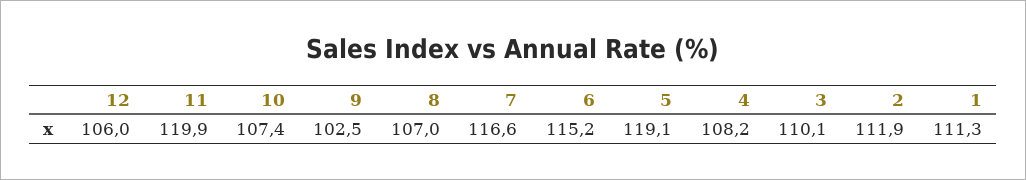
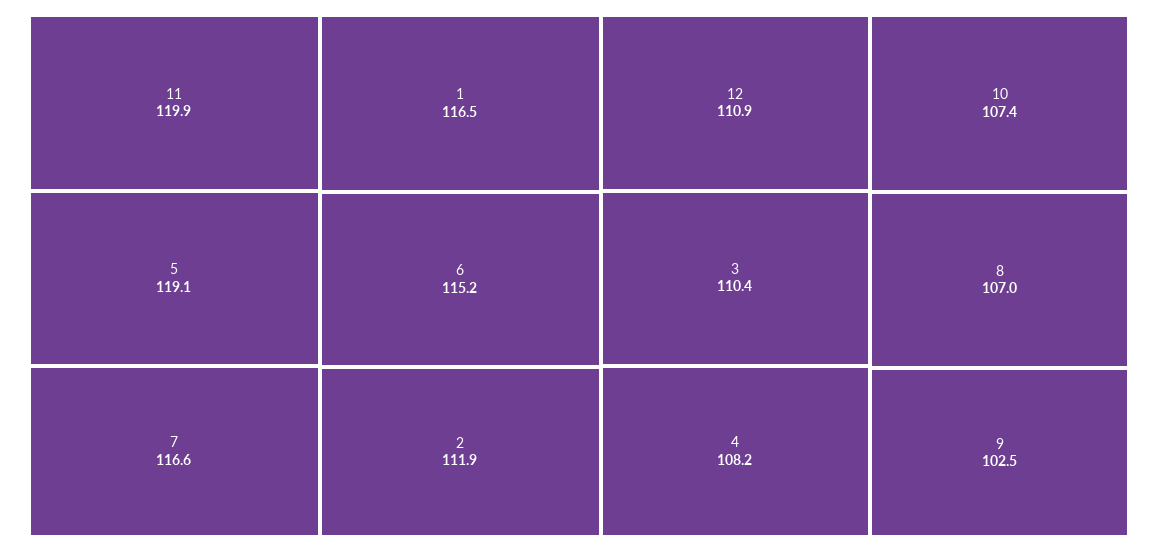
  {
-   "12": 106,
+   "12": 110.9,
    "11": 119.9,
    "10": 107.4,
    "9": 102.5,
    "8": 107,
    "7": 116.6,
    "6": 115.2,
    "5": 119.1,
    "4": 108.2,
-   "3": 110.1,
+   "3": 110.4,
    "2": 111.9,
-   "1": 111.3
+   "1": 116.5
  }

